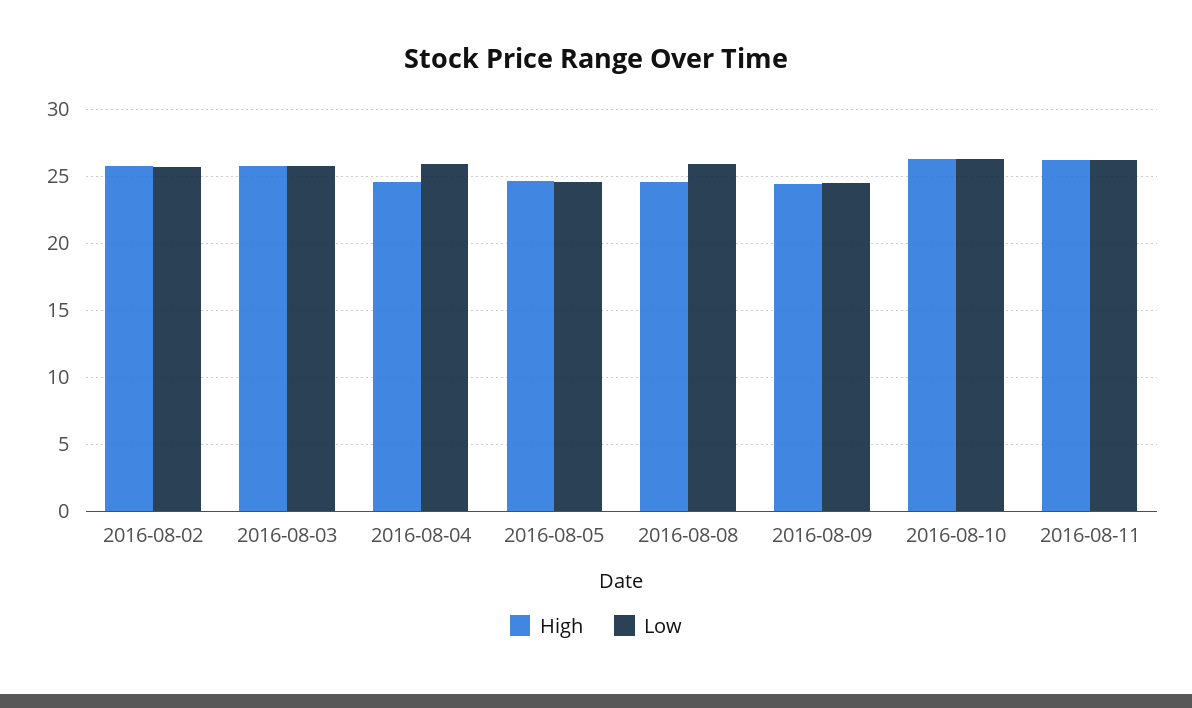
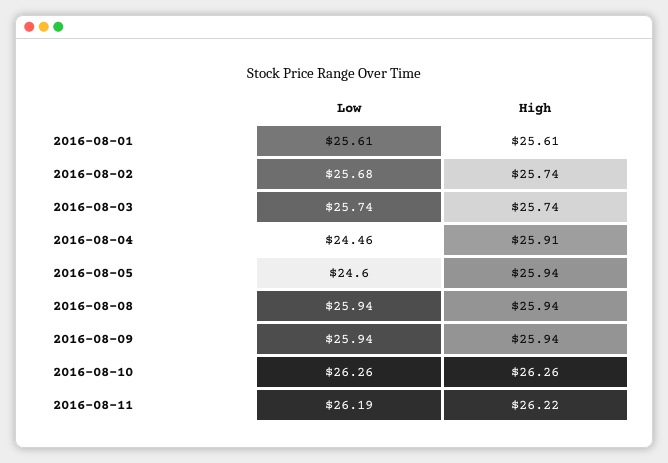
  {
    "High": {
      "2016-08-02": 25.74,
      "2016-08-03": 25.74,
-     "2016-08-04": 24.5,
+     "2016-08-04": 25.91,
-     "2016-08-05": 24.5,
+     "2016-08-05": 25.94,
-     "2016-08-08": 24.5,
+     "2016-08-08": 25.94,
-     "2016-08-09": 24.5,
+     "2016-08-09": 25.94,
      "2016-08-10": 26.26,
-     "2016-08-11": 26.22
+     "2016-08-11": 26.22,
+     "2016-08-01": 25.61
    },
    "Low": {
      "2016-08-02": 25.68,
      "2016-08-03": 25.74,
-     "2016-08-04": 26,
+     "2016-08-04": 24.46,
      "2016-08-05": 24.6,
      "2016-08-08": 25.94,
-     "2016-08-09": 24.5,
+     "2016-08-09": 25.94,
      "2016-08-10": 26.26,
-     "2016-08-11": 26.19
+     "2016-08-11": 26.19,
+     "2016-08-01": 25.61
    }
  }

